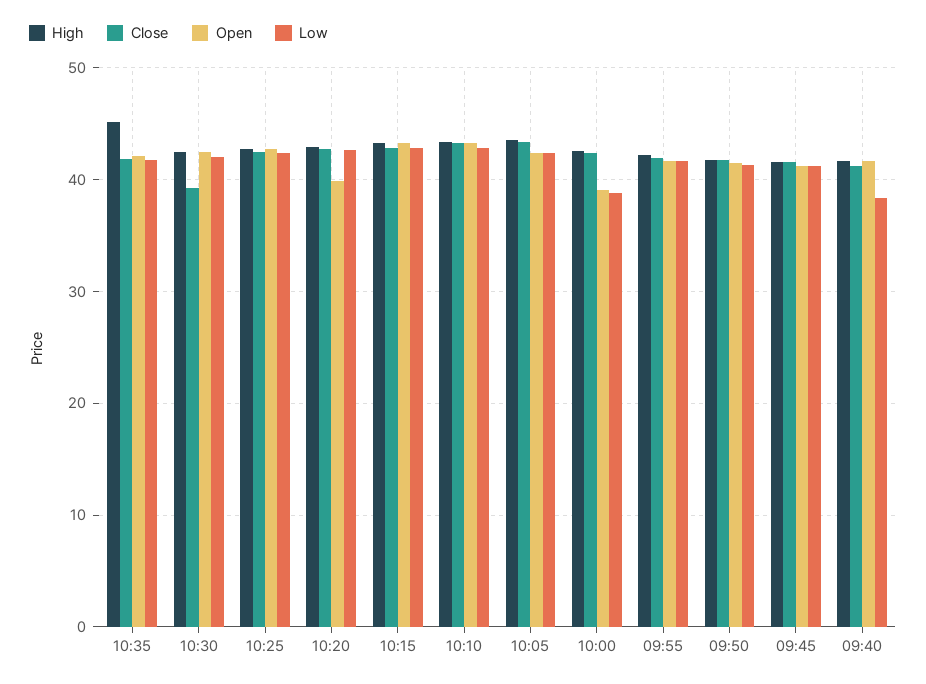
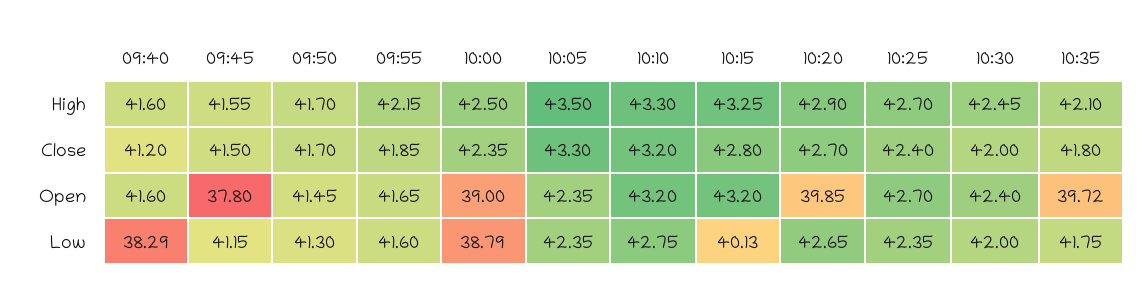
  {
    "High": {
-     "10:35": 45,
+     "10:35": 42.1,
      "10:30": 42.45,
      "10:25": 42.7,
      "10:20": 42.9,
      "10:15": 43.25,
      "10:10": 43.3,
      "10:05": 43.5,
      "10:00": 42.5,
      "09:55": 42.15,
      "09:50": 41.7,
      "09:45": 41.55,
      "09:40": 41.6
    },
    "Close": {
      "10:35": 41.8,
-     "10:30": 39,
+     "10:30": 42,
      "10:25": 42.4,
      "10:20": 42.7,
      "10:15": 42.8,
      "10:10": 43.2,
      "10:05": 43.3,
      "10:00": 42.35,
      "09:55": 41.85,
      "09:50": 41.7,
      "09:45": 41.5,
      "09:40": 41.2
    },
    "Open": {
-     "10:35": 42,
+     "10:35": 39.72,
      "10:30": 42.4,
      "10:25": 42.7,
      "10:20": 39.85,
      "10:15": 43.2,
      "10:10": 43.2,
      "10:05": 42.35,
      "10:00": 39,
      "09:55": 41.65,
      "09:50": 41.45,
-     "09:45": 41,
+     "09:45": 37.8,
      "09:40": 41.6
    },
    "Low": {
      "10:35": 41.75,
      "10:30": 42,
      "10:25": 42.35,
      "10:20": 42.65,
-     "10:15": 43,
+     "10:15": 40.13,
      "10:10": 42.75,
      "10:05": 42.35,
      "10:00": 38.79,
      "09:55": 41.6,
      "09:50": 41.3,
      "09:45": 41.15,
      "09:40": 38.29
    }
  }

